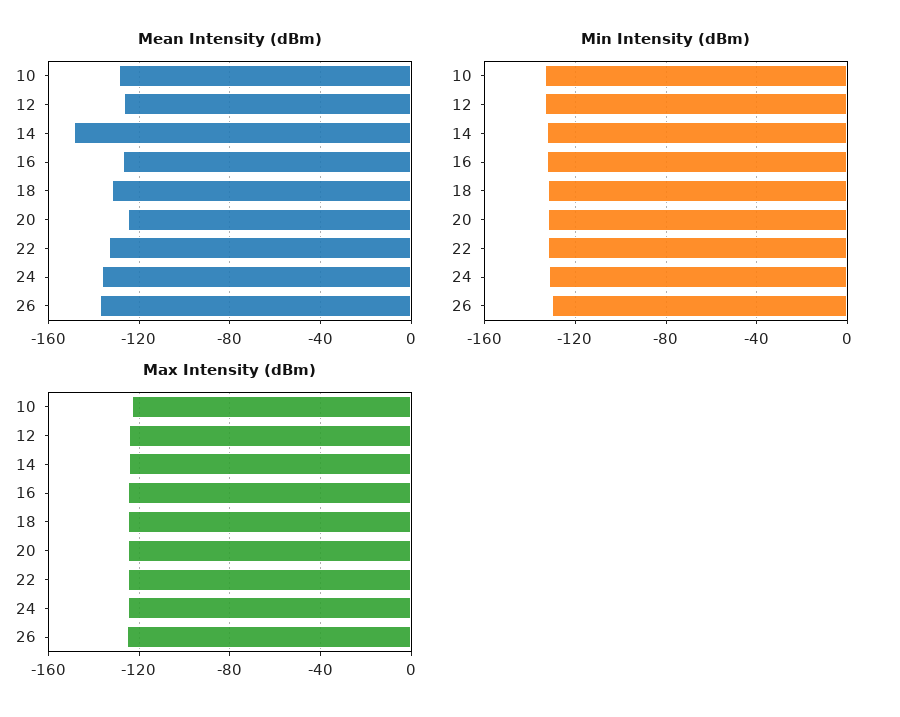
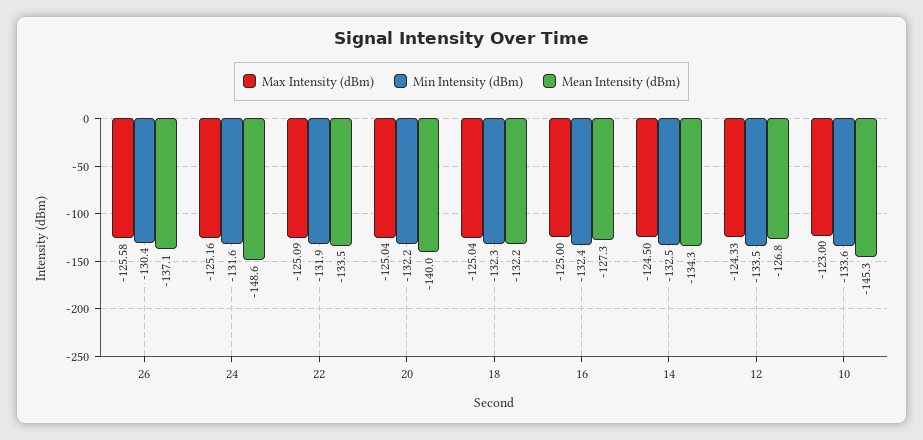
  {
    "Mean Intensity (dBm)": {
-     "10": -130,
+     "10": -145.3,
      "12": -126.8,
-     "14": -150,
+     "14": -134.3,
      "16": -127.3,
      "18": -132.2,
-     "20": -125,
+     "20": -140,
      "22": -133.5,
-     "24": -135,
+     "24": -148.6,
      "26": -137.1
    },
    "Min Intensity (dBm)": {
      "10": -133.6,
      "12": -133.5,
      "14": -132.5,
      "16": -132.4,
      "18": -132.3,
      "20": -132.2,
      "22": -131.9,
      "24": -131.6,
      "26": -130.4
    },
    "Max Intensity (dBm)": {
      "10": -123,
      "12": -124.33,
      "14": -124.5,
      "16": -125,
      "18": -125.04,
      "20": -125.04,
      "22": -125.09,
      "24": -125.16,
      "26": -125.58
    }
  }

